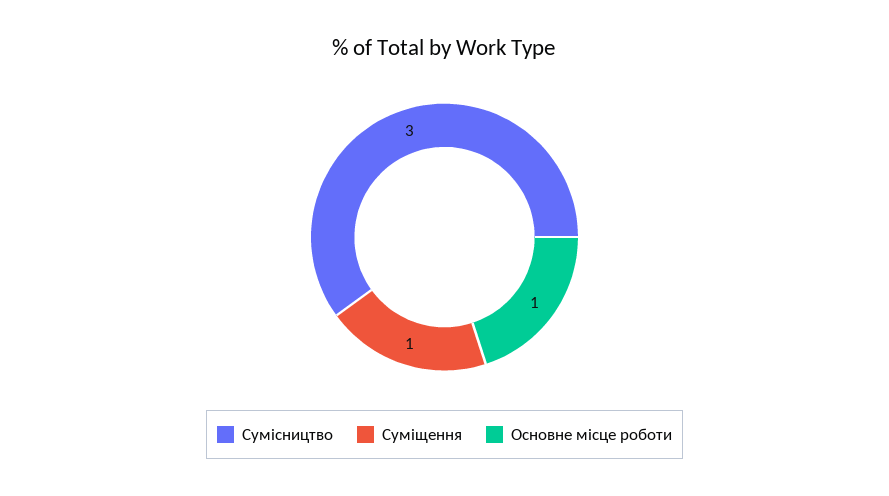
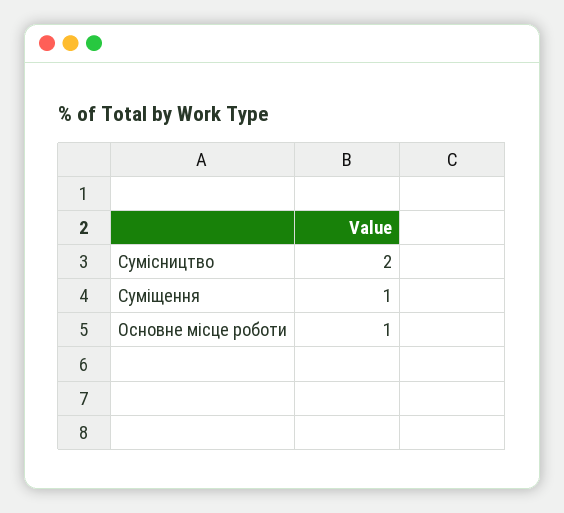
  {
-   "Сумісництво": 3,
+   "Сумісництво": 2,
    "Суміщення": 1,
    "Основне місце роботи": 1
  }

